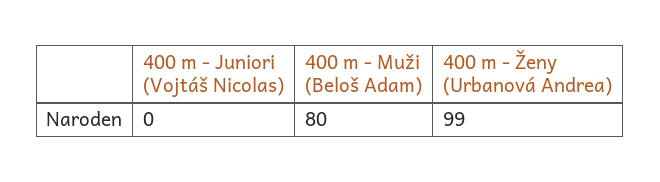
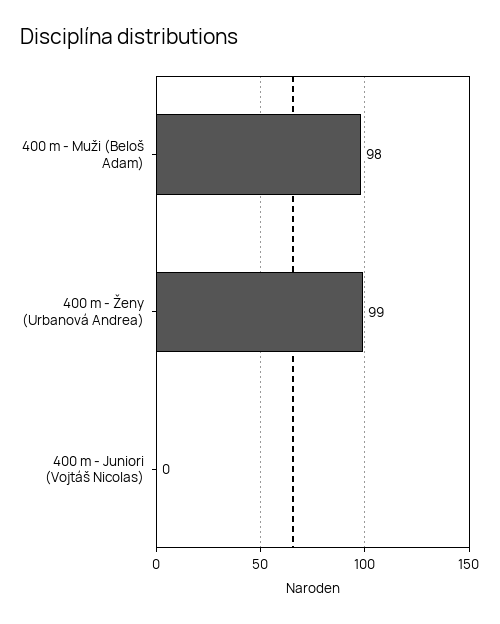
  {
    "400 m - Juniori (Vojtáš Nicolas)": 0,
-   "400 m - Muži (Beloš Adam)": 80,
+   "400 m - Muži (Beloš Adam)": 98,
    "400 m - Ženy (Urbanová Andrea)": 99
  }

